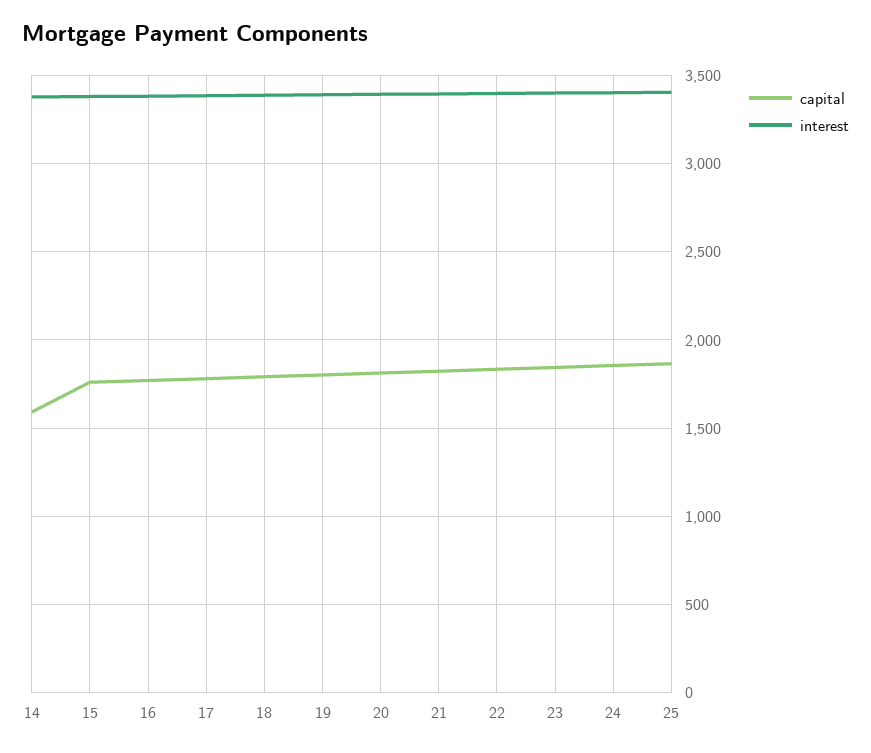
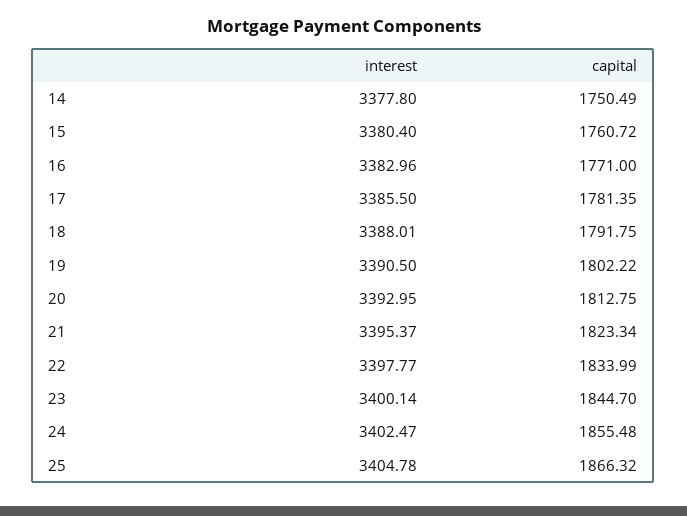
  {
    "capital": {
-     "14": 1600,
+     "14": 1750.49,
      "15": 1760.72,
      "16": 1771,
      "17": 1781.35,
      "18": 1791.75,
      "19": 1802.22,
      "20": 1812.75,
      "21": 1823.34,
      "22": 1833.99,
      "23": 1844.7,
      "24": 1855.48,
      "25": 1866.32
    },
    "interest": {
      "14": 3377.8,
      "15": 3380.4,
      "16": 3382.96,
      "17": 3385.5,
      "18": 3388.01,
      "19": 3390.5,
      "20": 3392.95,
      "21": 3395.37,
      "22": 3397.77,
      "23": 3400.14,
      "24": 3402.47,
      "25": 3404.78
    }
  }

